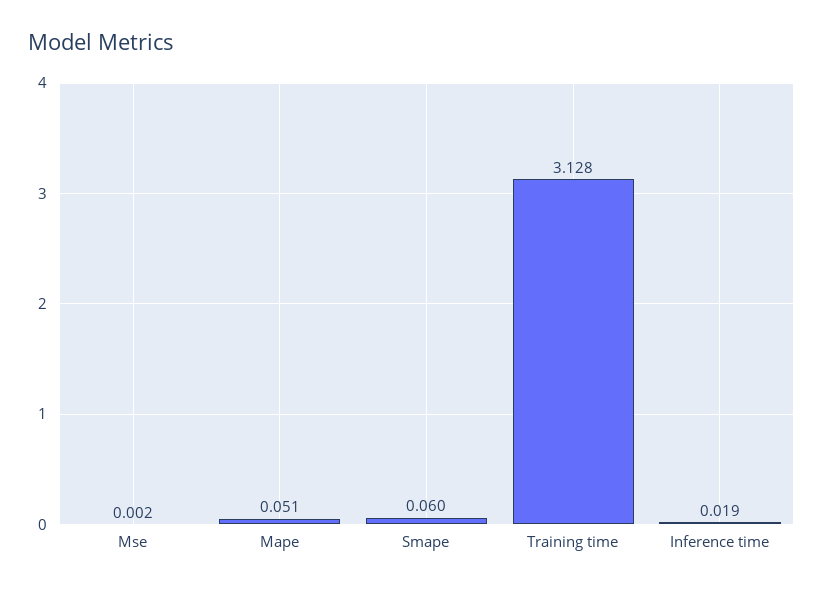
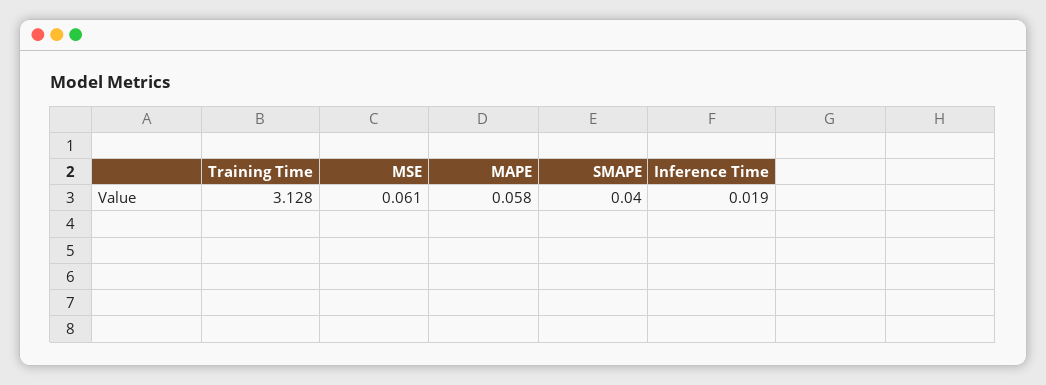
  {
-   "Mse": 0.002,
+   "Mse": 0.061,
-   "Mape": 0.051,
+   "Mape": 0.058,
-   "Smape": 0.06,
+   "Smape": 0.04,
    "Training time": 3.128,
    "Inference time": 0.019
  }

